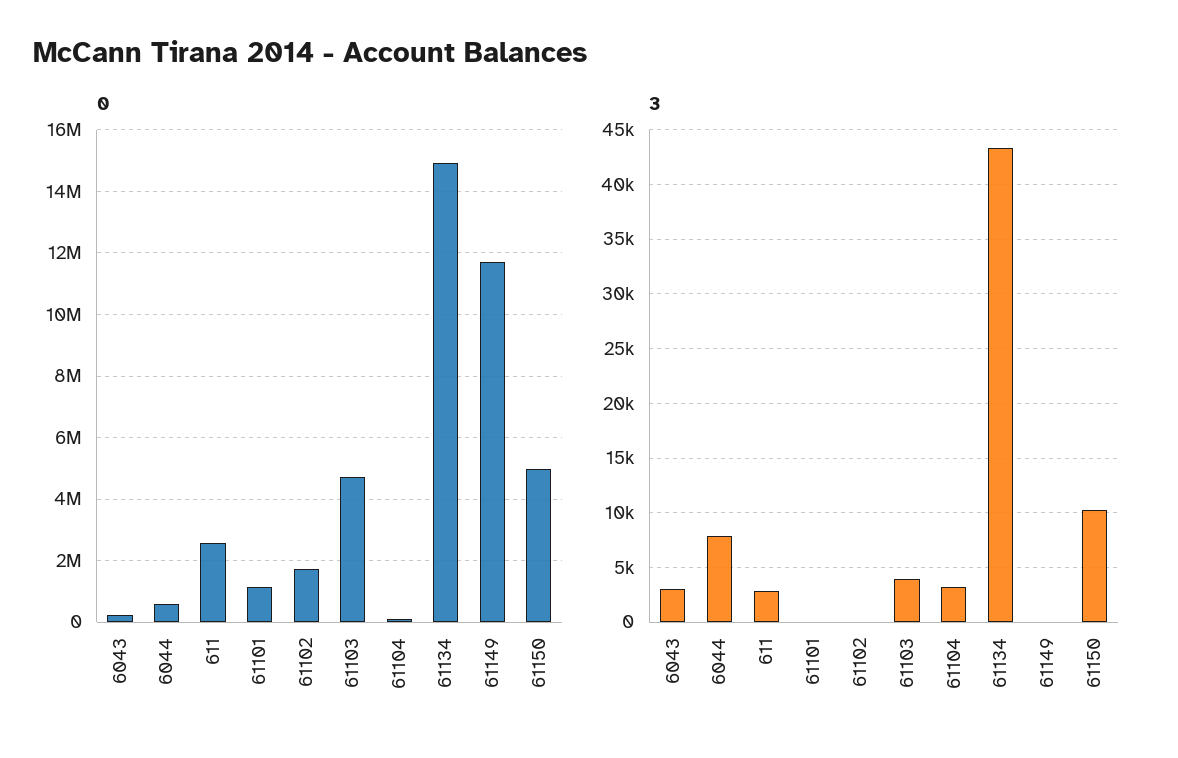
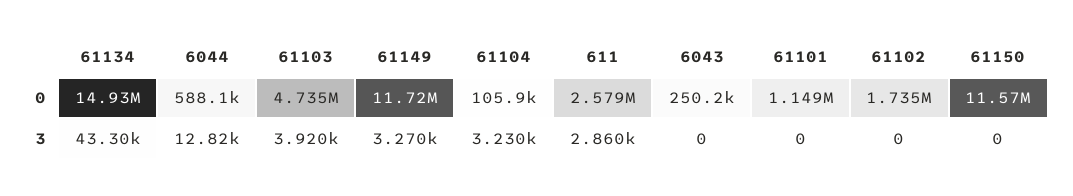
  {
    "0": {
      "6043": 250200,
      "6044": 588100,
      "611": 2579000,
      "61101": 1149000,
      "61102": 1735000,
      "61103": 4735000,
      "61104": 105900,
      "61134": 14930000,
      "61149": 11720000,
-     "61150": 5000000
+     "61150": 11570000
    },
    "3": {
-     "6043": 3000,
+     "6043": 0,
-     "6044": 8000,
+     "6044": 12820,
      "611": 2860,
      "61101": 0,
      "61102": 0,
      "61103": 3920,
      "61104": 3230,
      "61134": 43300,
-     "61149": 0,
+     "61149": 3270,
-     "61150": 10000
+     "61150": 0
    }
  }

